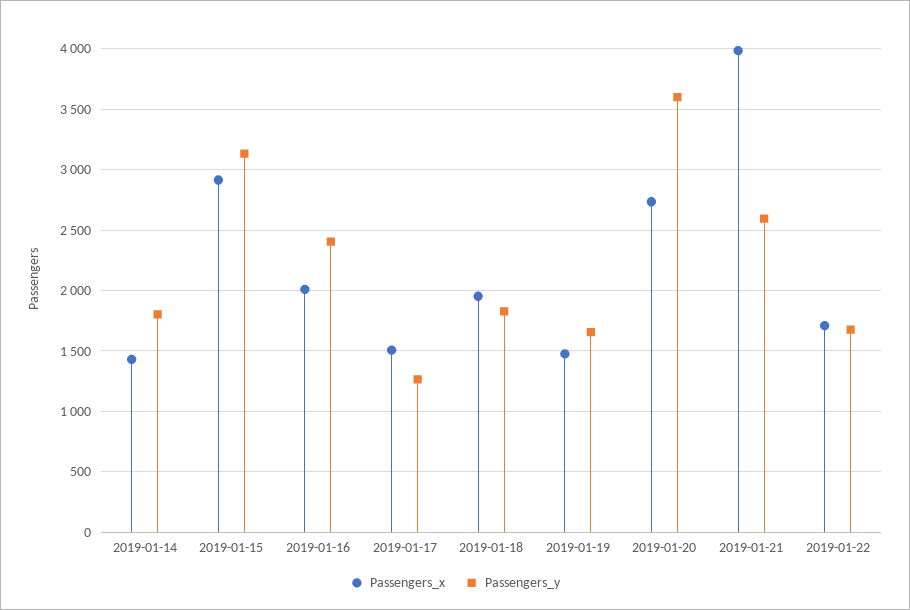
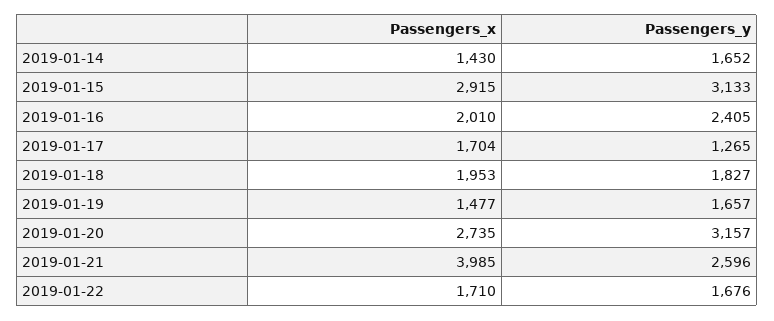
  {
    "Passengers_x": {
      "2019-01-14": 1430,
      "2019-01-15": 2915,
      "2019-01-16": 2010,
-     "2019-01-17": 1500,
+     "2019-01-17": 1704,
      "2019-01-18": 1953,
      "2019-01-19": 1477,
      "2019-01-20": 2735,
      "2019-01-21": 3985,
      "2019-01-22": 1710
    },
    "Passengers_y": {
-     "2019-01-14": 1800,
+     "2019-01-14": 1652,
      "2019-01-15": 3133,
      "2019-01-16": 2405,
      "2019-01-17": 1265,
      "2019-01-18": 1827,
      "2019-01-19": 1657,
-     "2019-01-20": 3600,
+     "2019-01-20": 3157,
      "2019-01-21": 2596,
      "2019-01-22": 1676
    }
  }

